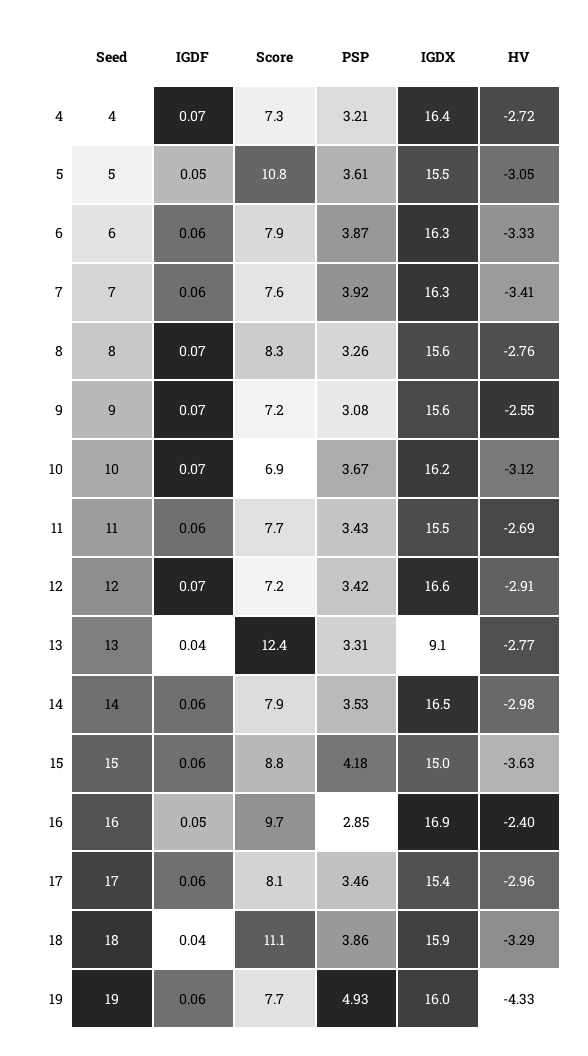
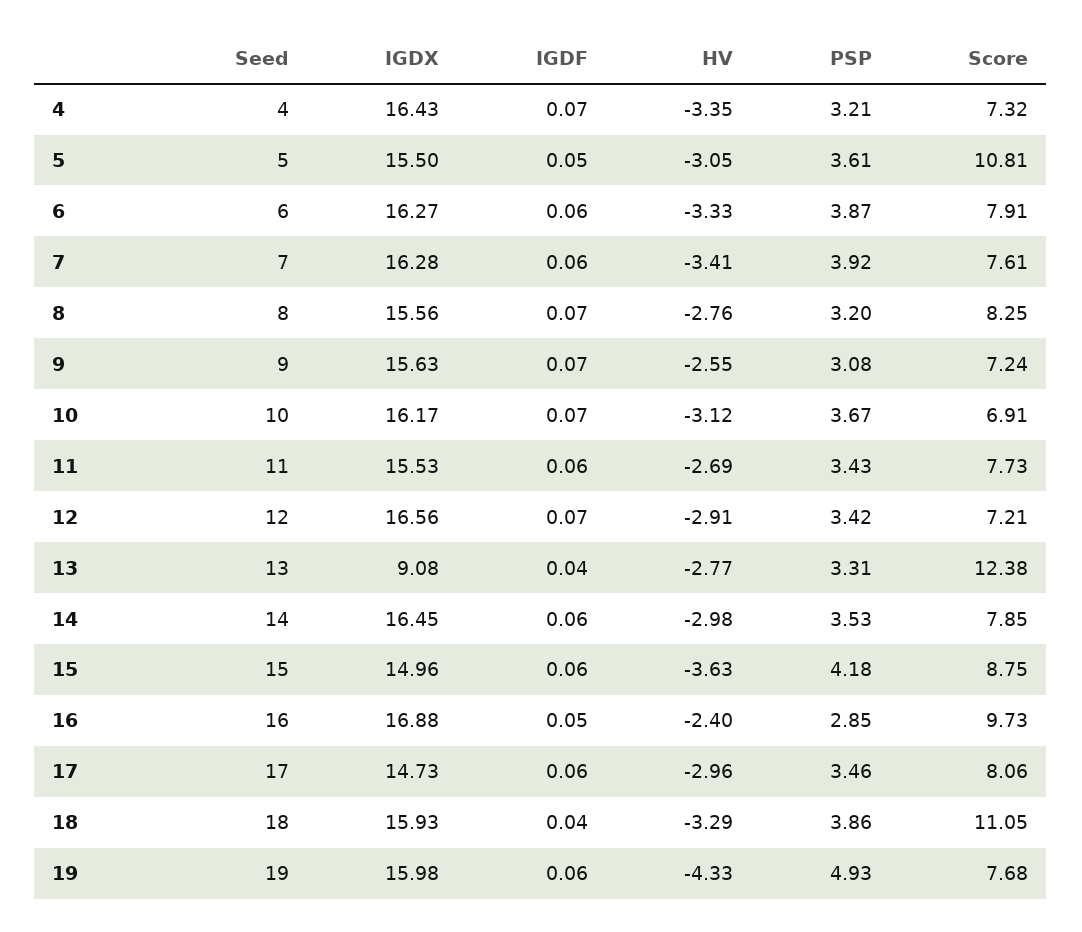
  {
    "Seed": {
      "4": 4,
      "5": 5,
      "6": 6,
      "7": 7,
      "8": 8,
      "9": 9,
      "10": 10,
      "11": 11,
      "12": 12,
      "13": 13,
      "14": 14,
      "15": 15,
      "16": 16,
      "17": 17,
      "18": 18,
      "19": 19
    },
    "IGDF": {
      "4": 0.07,
      "5": 0.05,
      "6": 0.06,
      "7": 0.06,
      "8": 0.07,
      "9": 0.07,
      "10": 0.07,
      "11": 0.06,
      "12": 0.07,
      "13": 0.04,
      "14": 0.06,
      "15": 0.06,
      "16": 0.05,
      "17": 0.06,
      "18": 0.04,
      "19": 0.06
    },
    "Score": {
      "4": 7.32,
      "5": 10.81,
      "6": 7.91,
      "7": 7.61,
      "8": 8.25,
      "9": 7.24,
      "10": 6.91,
      "11": 7.73,
      "12": 7.21,
      "13": 12.38,
      "14": 7.85,
      "15": 8.75,
      "16": 9.73,
      "17": 8.06,
      "18": 11.05,
      "19": 7.68
    },
    "PSP": {
      "4": 3.21,
      "5": 3.61,
      "6": 3.87,
      "7": 3.92,
-     "8": 3.26,
+     "8": 3.2,
      "9": 3.08,
      "10": 3.67,
      "11": 3.43,
      "12": 3.42,
      "13": 3.31,
      "14": 3.53,
      "15": 4.18,
      "16": 2.85,
      "17": 3.46,
      "18": 3.86,
      "19": 4.93
    },
    "IGDX": {
      "4": 16.43,
      "5": 15.5,
      "6": 16.27,
      "7": 16.28,
      "8": 15.56,
      "9": 15.63,
      "10": 16.17,
      "11": 15.53,
      "12": 16.56,
      "13": 9.08,
      "14": 16.45,
      "15": 14.96,
      "16": 16.88,
-     "17": 15.4,
+     "17": 14.73,
      "18": 15.93,
      "19": 15.98
    },
    "HV": {
-     "4": -2.72,
+     "4": -3.35,
      "5": -3.05,
      "6": -3.33,
      "7": -3.41,
      "8": -2.76,
      "9": -2.55,
      "10": -3.12,
      "11": -2.69,
      "12": -2.91,
      "13": -2.77,
      "14": -2.98,
      "15": -3.63,
      "16": -2.4,
      "17": -2.96,
      "18": -3.29,
      "19": -4.33
    }
  }

